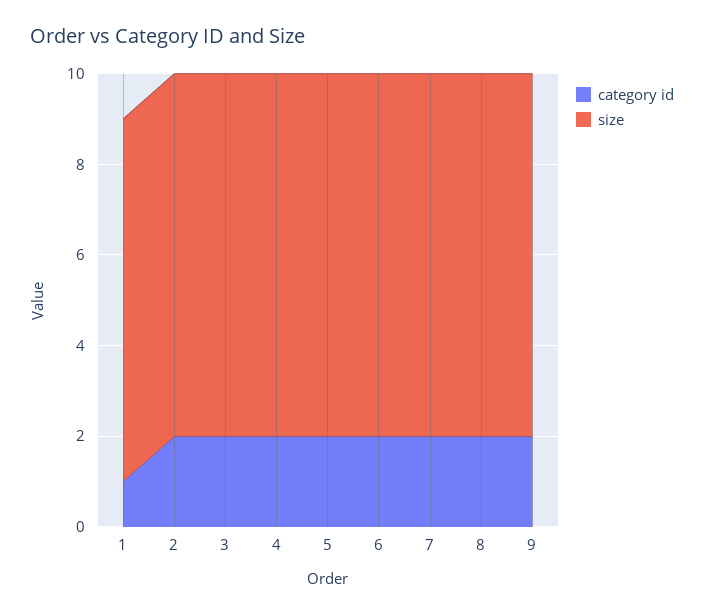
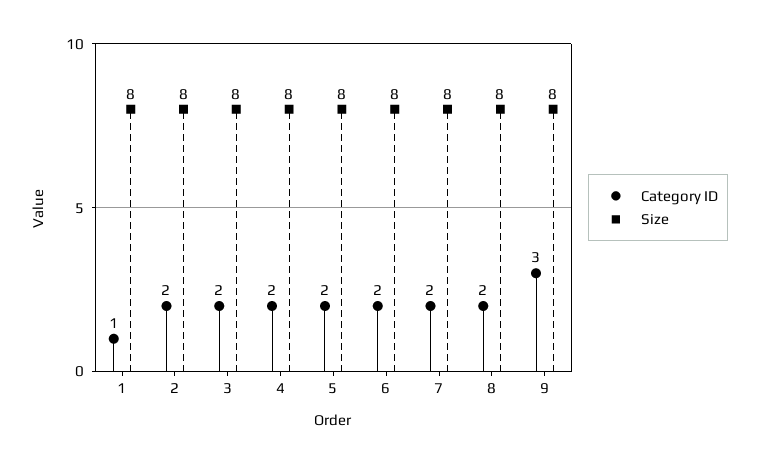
  {
    "category id": {
      "1": 1,
      "2": 2,
      "3": 2,
      "4": 2,
      "5": 2,
      "6": 2,
      "7": 2,
      "8": 2,
-     "9": 2
+     "9": 3
    },
    "size": {
      "1": 8,
      "2": 8,
      "3": 8,
      "4": 8,
      "5": 8,
      "6": 8,
      "7": 8,
      "8": 8,
      "9": 8
    }
  }

